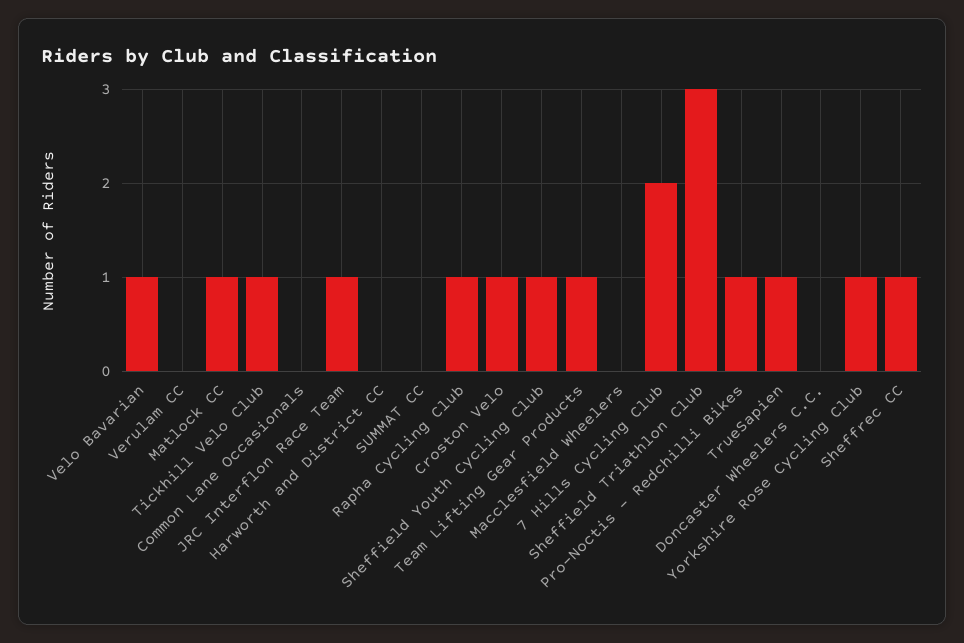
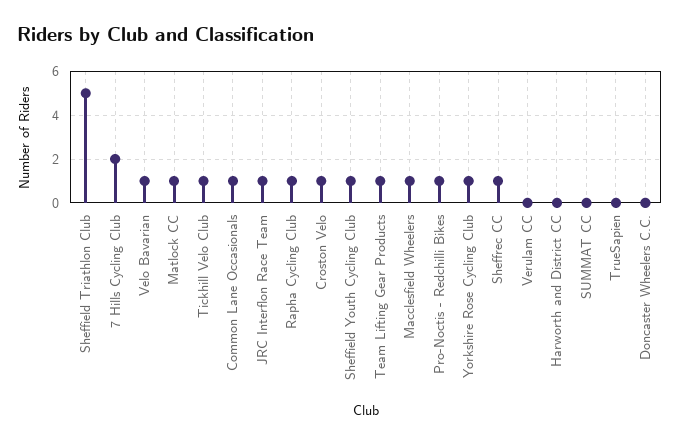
  {
    "Velo Bavarian": 1,
    "Verulam CC": 0,
    "Matlock CC": 1,
    "Tickhill Velo Club": 1,
-   "Common Lane Occasionals": 0,
+   "Common Lane Occasionals": 1,
    "JRC Interflon Race Team": 1,
    "Harworth and District CC": 0,
    "SUMMAT CC": 0,
    "Rapha Cycling Club": 1,
    "Croston Velo": 1,
    "Sheffield Youth Cycling Club": 1,
    "Team Lifting Gear Products": 1,
-   "Macclesfield Wheelers": 0,
+   "Macclesfield Wheelers": 1,
    "7 Hills Cycling Club": 2,
-   "Sheffield Triathlon Club": 3,
+   "Sheffield Triathlon Club": 5,
    "Pro-Noctis - Redchilli Bikes": 1,
-   "TrueSapien": 1,
+   "TrueSapien": 0,
    "Doncaster Wheelers C.C.": 0,
    "Yorkshire Rose Cycling Club": 1,
    "Sheffrec CC": 1
  }

